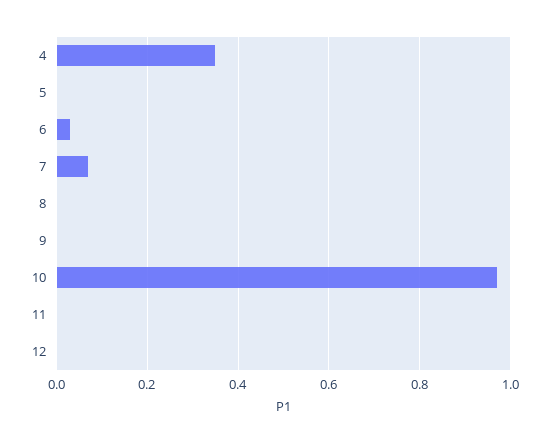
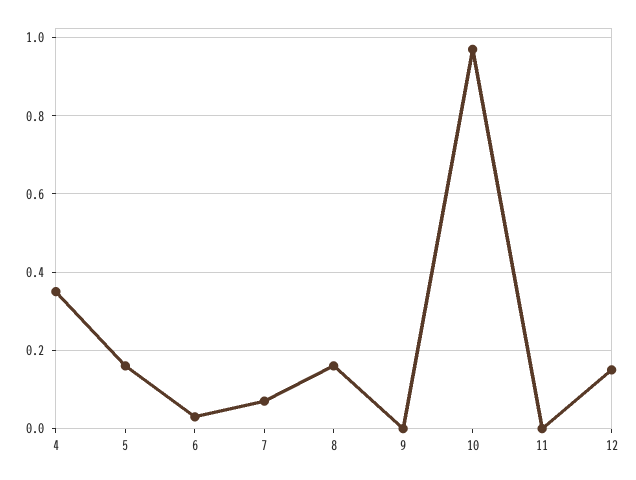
  {
    "4": 0.35,
-   "5": 0,
+   "5": 0.15,
    "6": 0.05,
    "7": 0.05,
-   "8": 0,
+   "8": 0.15,
    "9": 0,
    "10": 0.95,
    "11": 0,
-   "12": 0
+   "12": 0.15
  }

